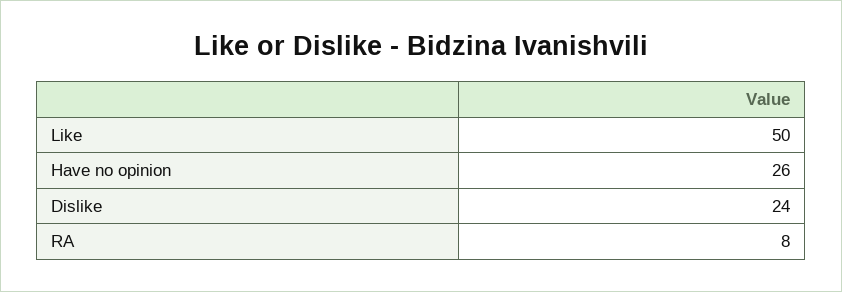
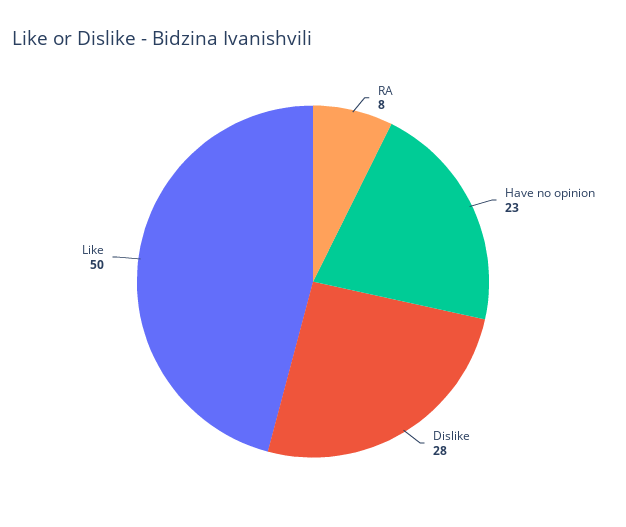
  {
    "Like": 50,
-   "Have no opinion": 26,
+   "Have no opinion": 23,
-   "Dislike": 24,
+   "Dislike": 28,
    "RA": 8
  }

